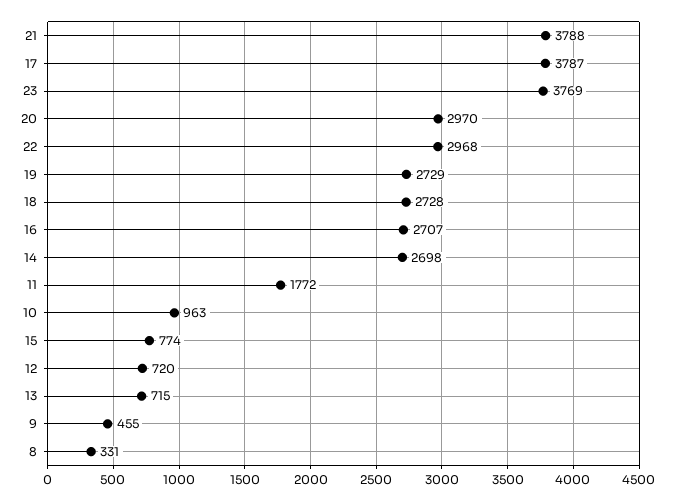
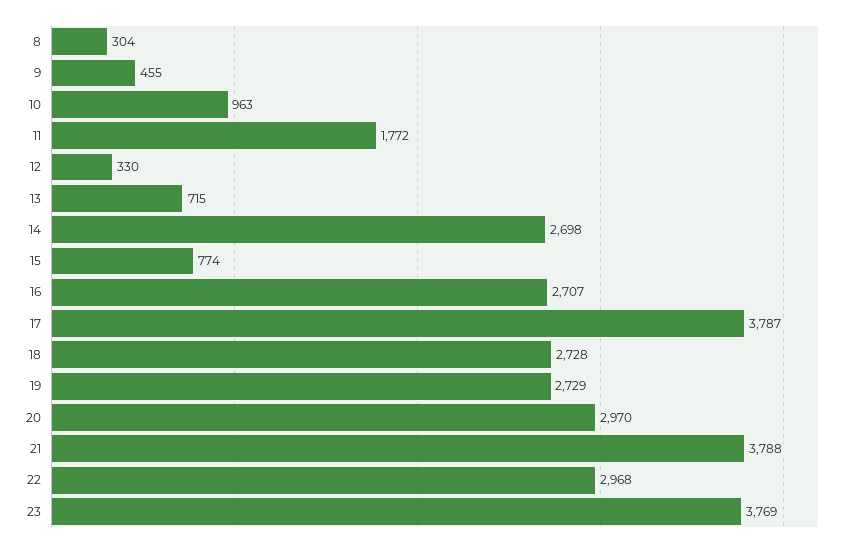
  {
    "21": 3788,
    "17": 3787,
    "23": 3769,
    "20": 2970,
    "22": 2968,
    "19": 2729,
    "18": 2728,
    "16": 2707,
    "14": 2698,
    "11": 1772,
    "10": 963,
    "15": 774,
-   "12": 720,
+   "12": 330,
    "13": 715,
    "9": 455,
-   "8": 331
+   "8": 304
  }

